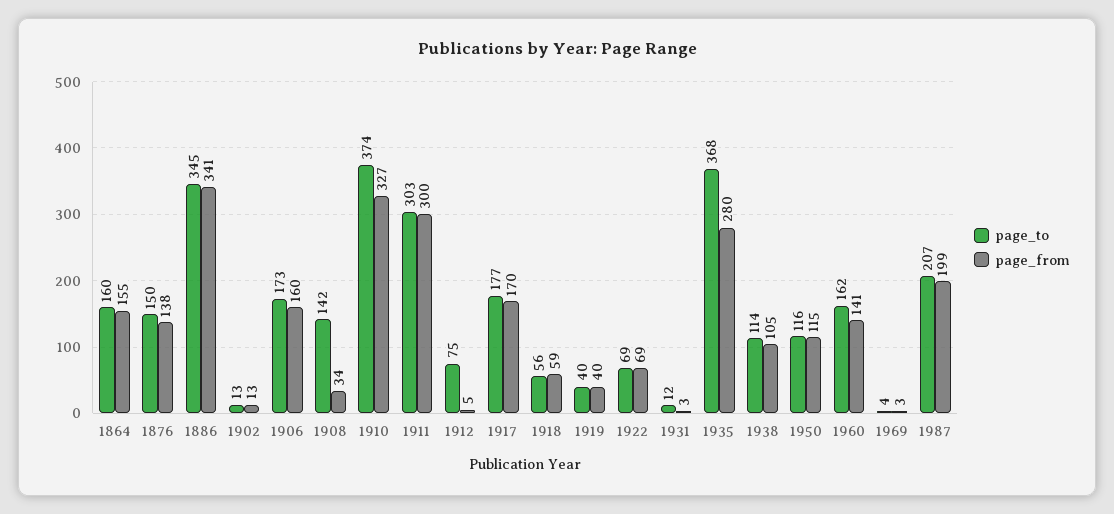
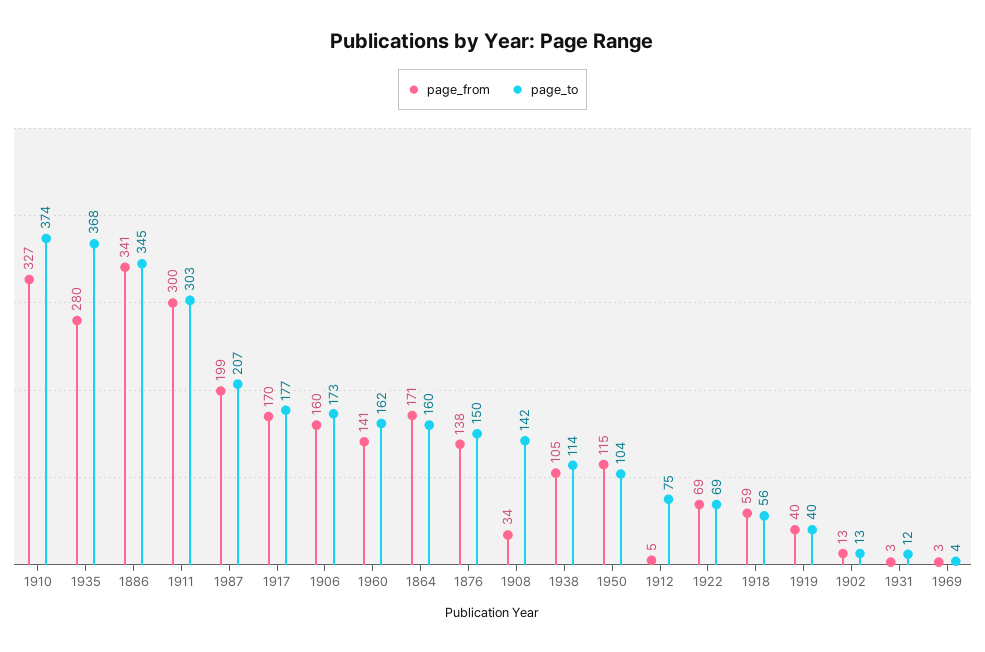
  {
    "page_to": {
      "1864": 160,
      "1876": 150,
      "1886": 345,
      "1902": 13,
      "1906": 173,
      "1908": 142,
      "1910": 374,
      "1911": 303,
      "1912": 75,
      "1917": 177,
      "1918": 56,
      "1919": 40,
      "1922": 69,
      "1931": 12,
      "1935": 368,
      "1938": 114,
-     "1950": 116,
+     "1950": 104,
      "1960": 162,
      "1969": 4,
      "1987": 207
    },
    "page_from": {
-     "1864": 155,
+     "1864": 171,
      "1876": 138,
      "1886": 341,
      "1902": 13,
      "1906": 160,
      "1908": 34,
      "1910": 327,
      "1911": 300,
      "1912": 5,
      "1917": 170,
      "1918": 59,
      "1919": 40,
      "1922": 69,
      "1931": 3,
      "1935": 280,
      "1938": 105,
      "1950": 115,
      "1960": 141,
      "1969": 3,
      "1987": 199
    }
  }

